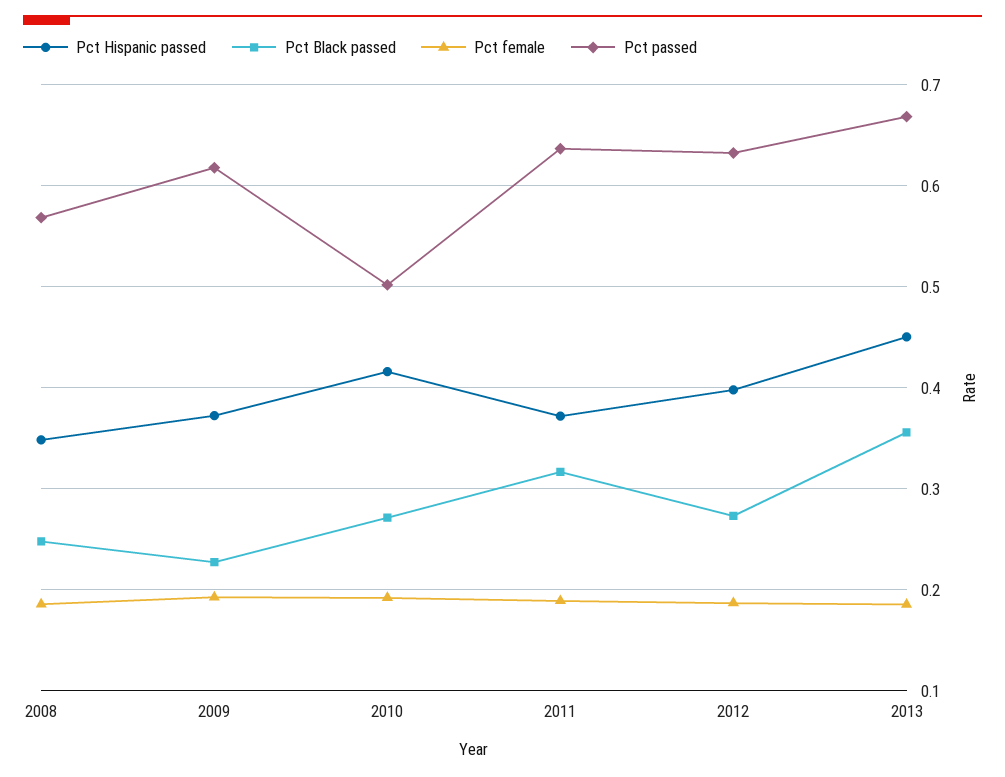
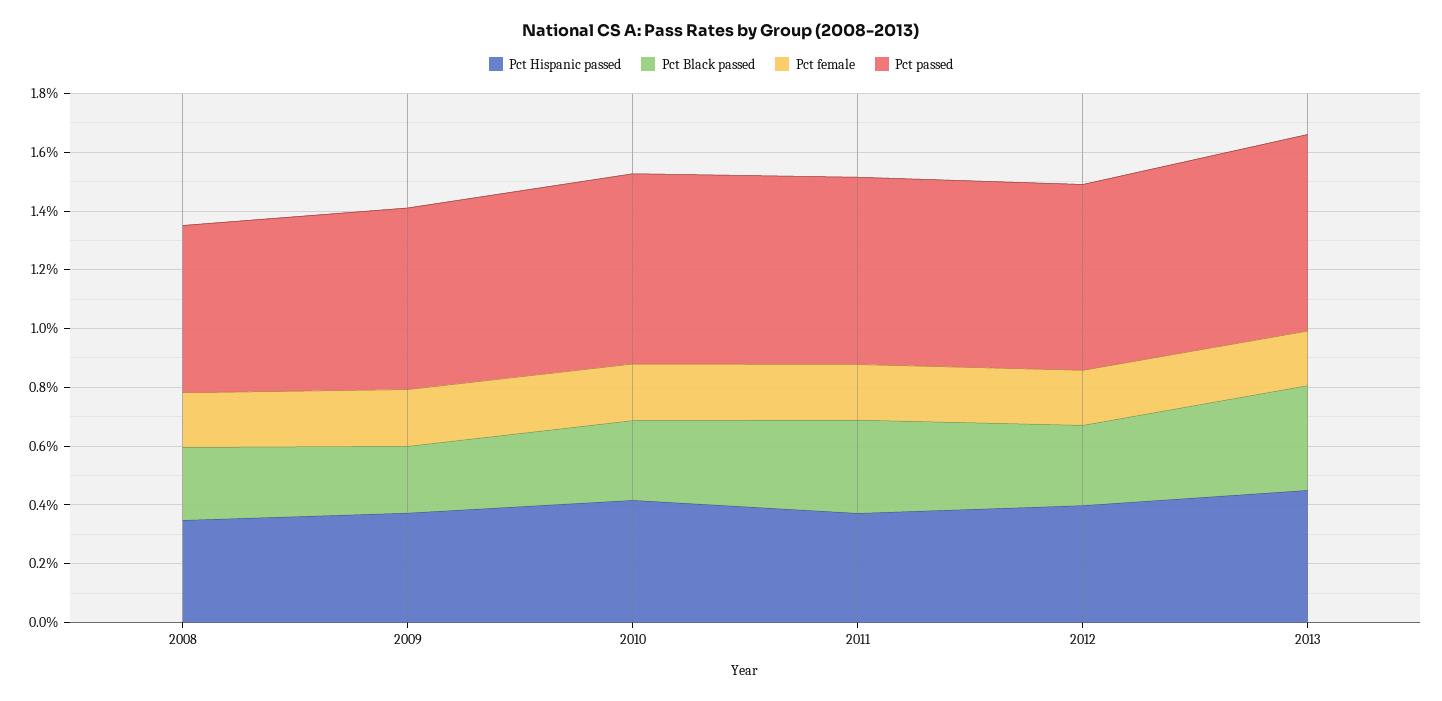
  {
    "Pct Hispanic passed": {
      "2008": 0.35,
      "2009": 0.37,
      "2010": 0.42,
      "2011": 0.37,
      "2012": 0.4,
      "2013": 0.45
    },
    "Pct Black passed": {
      "2008": 0.25,
      "2009": 0.23,
      "2010": 0.27,
      "2011": 0.32,
      "2012": 0.27,
      "2013": 0.36
    },
    "Pct female": {
      "2008": 0.19,
      "2009": 0.19,
      "2010": 0.19,
      "2011": 0.19,
      "2012": 0.19,
      "2013": 0.19
    },
    "Pct passed": {
      "2008": 0.57,
      "2009": 0.62,
-     "2010": 0.5,
+     "2010": 0.65,
      "2011": 0.64,
      "2012": 0.63,
      "2013": 0.67
    }
  }

